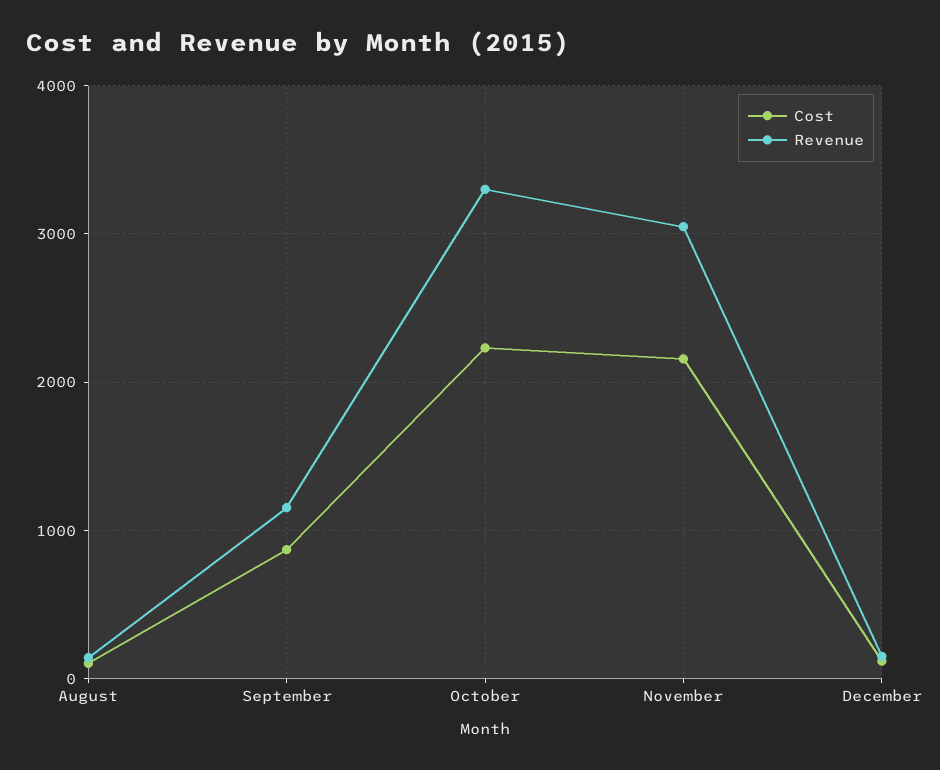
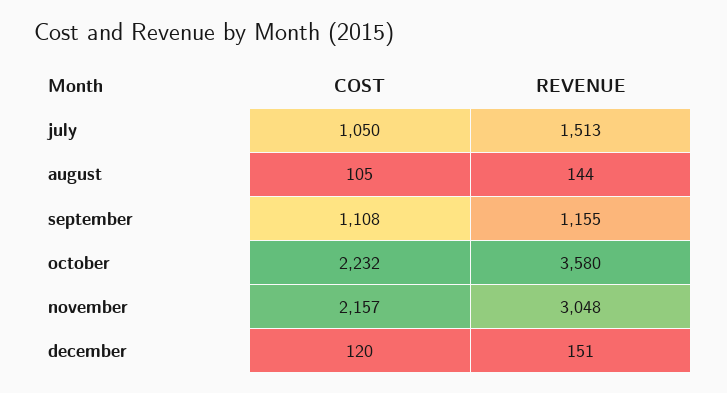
  {
    "Cost": {
      "August": 105,
-     "September": 900,
+     "September": 1108,
      "October": 2232,
      "November": 2157,
-     "December": 120
+     "December": 120,
+     "july": 1050
    },
    "Revenue": {
      "August": 144,
      "September": 1155,
-     "October": 3300,
+     "October": 3580,
      "November": 3048,
-     "December": 151
+     "December": 151,
+     "july": 1513
    }
  }

